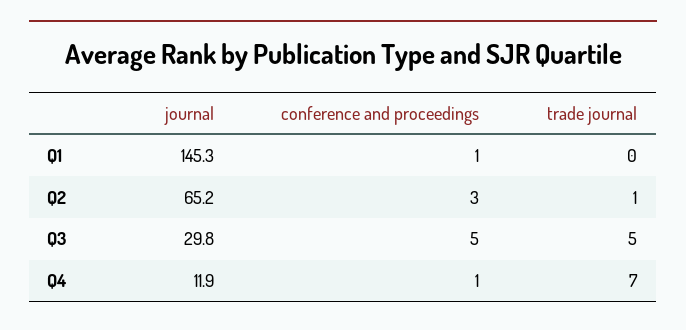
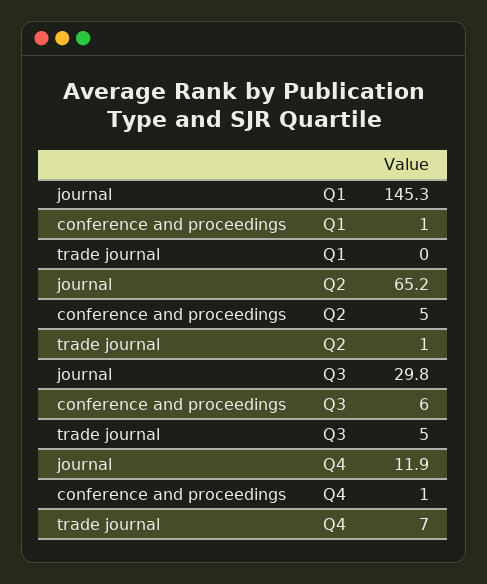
  {
    "journal": {
      "Q1": 145.3,
      "Q2": 65.2,
      "Q3": 29.8,
      "Q4": 11.9
    },
    "conference and proceedings": {
      "Q1": 1,
-     "Q2": 3,
+     "Q2": 5,
-     "Q3": 5,
+     "Q3": 6,
      "Q4": 1
    },
    "trade journal": {
      "Q1": 0,
      "Q2": 1,
      "Q3": 5,
      "Q4": 7
    }
  }

